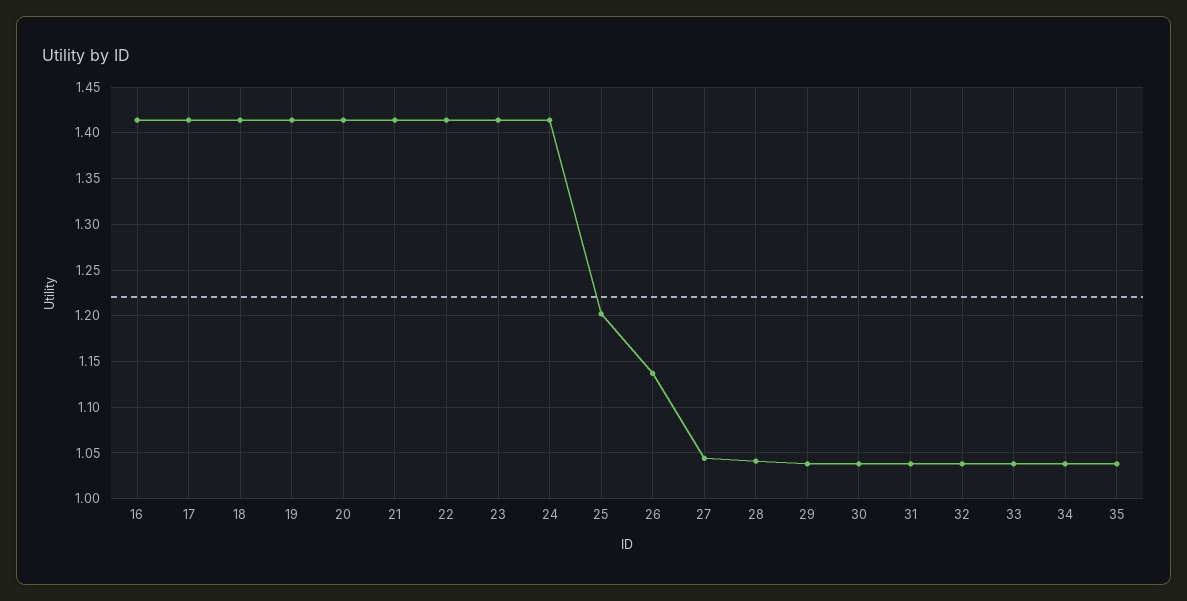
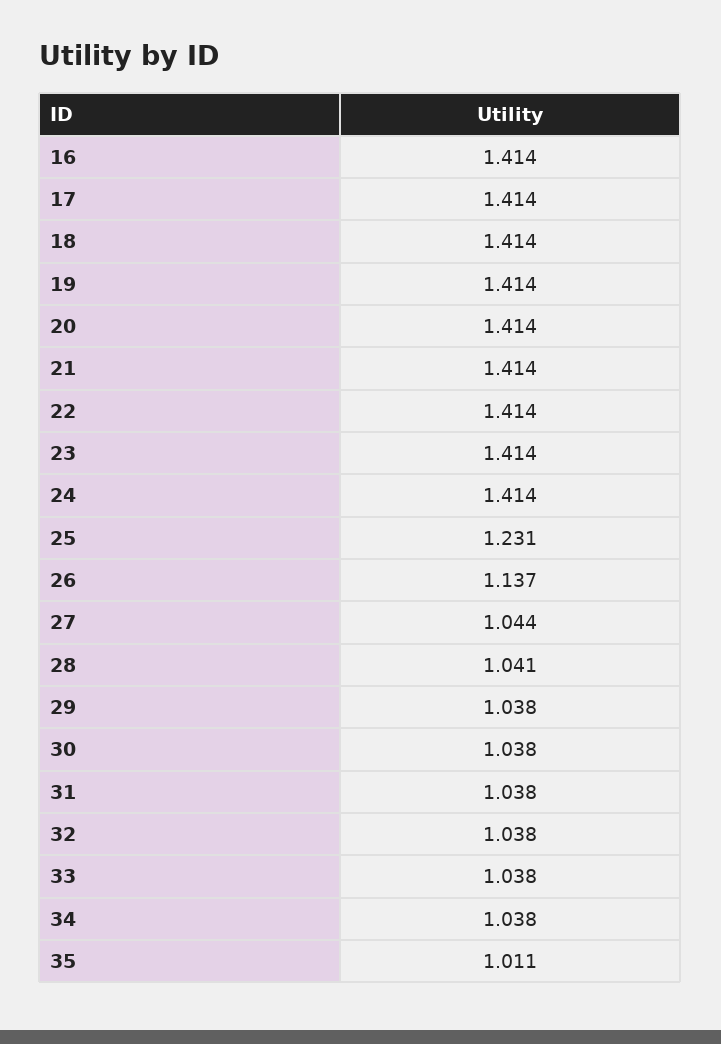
  {
    "16": 1.414,
    "17": 1.414,
    "18": 1.414,
    "19": 1.414,
    "20": 1.414,
    "21": 1.414,
    "22": 1.414,
    "23": 1.414,
    "24": 1.414,
-   "25": 1.2,
+   "25": 1.231,
    "26": 1.137,
    "27": 1.044,
    "28": 1.041,
    "29": 1.038,
    "30": 1.038,
    "31": 1.038,
    "32": 1.038,
    "33": 1.038,
    "34": 1.038,
-   "35": 1.04
+   "35": 1.011
  }

